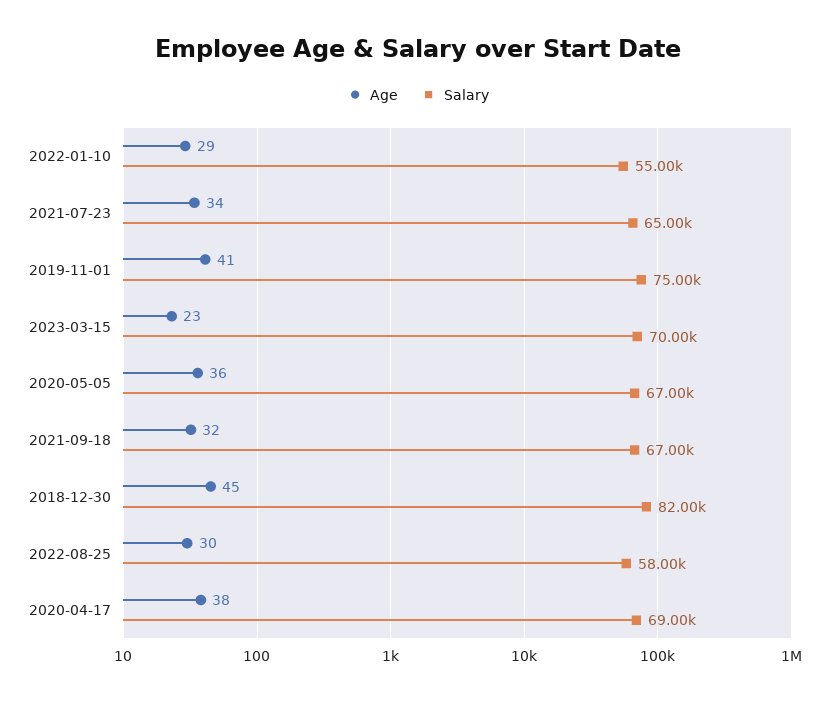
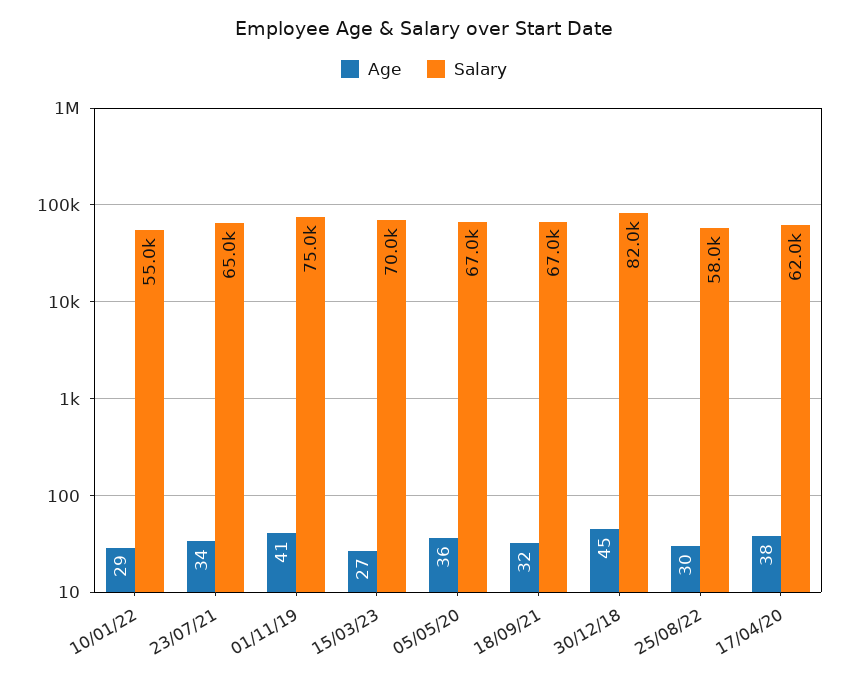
  {
    "Age": {
      "2022-01-10": 29,
      "2021-07-23": 34,
      "2019-11-01": 41,
-     "2023-03-15": 23,
+     "2023-03-15": 27,
      "2020-05-05": 36,
      "2021-09-18": 32,
      "2018-12-30": 45,
      "2022-08-25": 30,
      "2020-04-17": 38
    },
    "Salary": {
      "2022-01-10": 55000,
      "2021-07-23": 65000,
      "2019-11-01": 75000,
      "2023-03-15": 70000,
      "2020-05-05": 67000,
      "2021-09-18": 67000,
      "2018-12-30": 82000,
      "2022-08-25": 58000,
-     "2020-04-17": 69000
+     "2020-04-17": 62000
    }
  }

